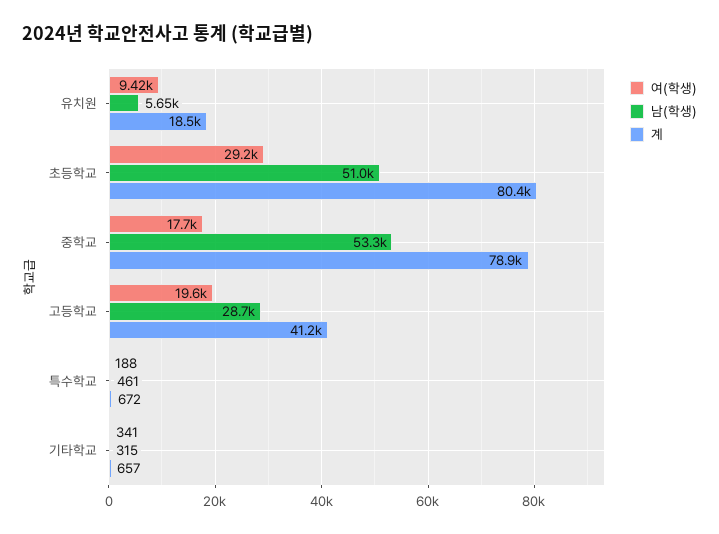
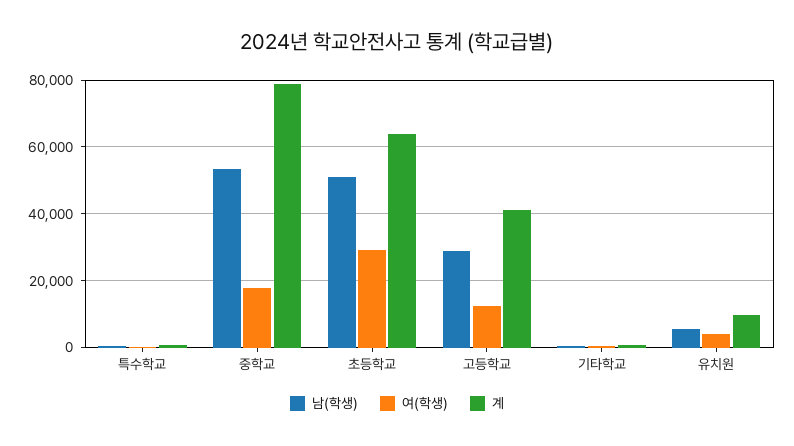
  {
    "여(학생)": {
-     "유치원": 9420,
+     "유치원": 4000,
      "초등학교": 29200,
      "중학교": 17700,
-     "고등학교": 19600,
+     "고등학교": 12000,
      "특수학교": 188,
      "기타학교": 341
    },
    "남(학생)": {
      "유치원": 5650,
      "초등학교": 51000,
      "중학교": 53300,
      "고등학교": 28700,
      "특수학교": 461,
      "기타학교": 315
    },
    "계": {
-     "유치원": 18500,
+     "유치원": 10000,
-     "초등학교": 80400,
+     "초등학교": 64000,
      "중학교": 78900,
      "고등학교": 41200,
      "특수학교": 672,
      "기타학교": 657
    }
  }

